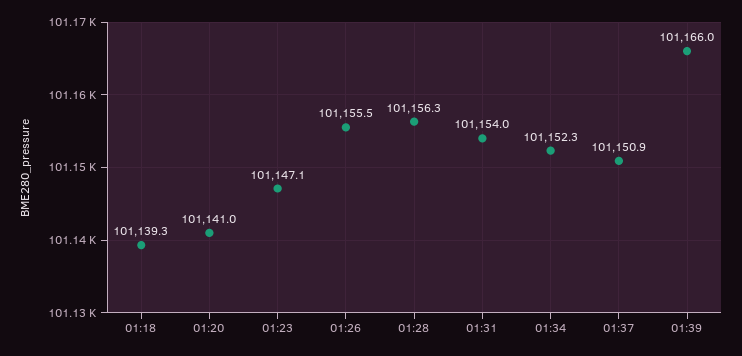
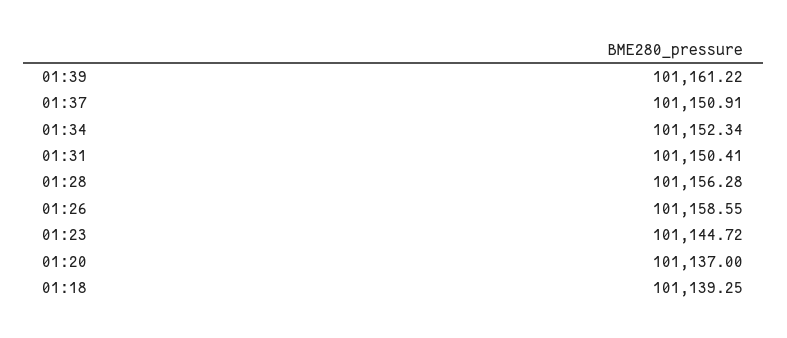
  {
    "01:18": 101139.25,
-   "01:20": 101141,
+   "01:20": 101137,
-   "01:23": 101147.1,
+   "01:23": 101144.72,
-   "01:26": 101155.5,
+   "01:26": 101158.55,
    "01:28": 101156.28,
-   "01:31": 101154,
+   "01:31": 101150.41,
    "01:34": 101152.34,
    "01:37": 101150.91,
-   "01:39": 101166
+   "01:39": 101161.22
  }

